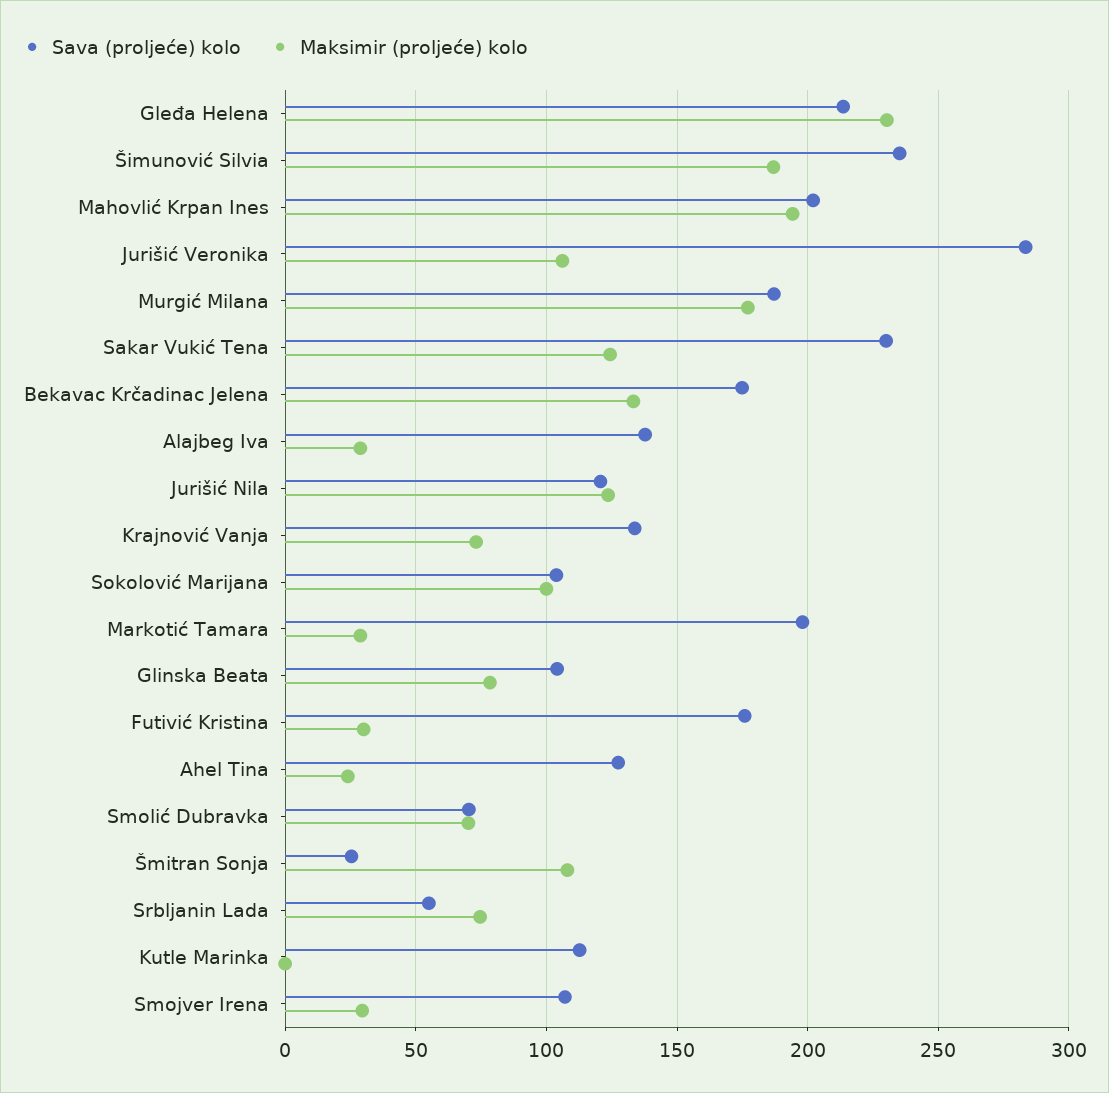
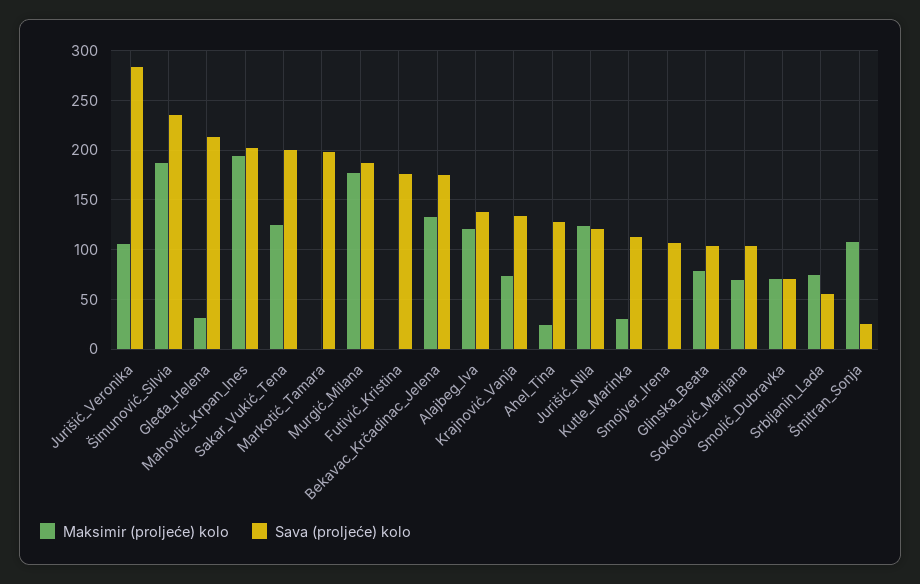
  {
    "Sava (proljeće) kolo": {
      "Gleđa Helena": 215,
      "Šimunović Silvia": 235,
      "Mahovlić Krpan Ines": 200,
      "Jurišić Veronika": 285,
      "Murgić Milana": 185,
-     "Sakar Vukić Tena": 230,
+     "Sakar Vukić Tena": 200,
      "Bekavac Krčadinac Jelena": 175,
      "Alajbeg Iva": 140,
      "Jurišić Nila": 120,
      "Krajnović Vanja": 135,
      "Sokolović Marijana": 105,
      "Markotić Tamara": 200,
      "Glinska Beata": 105,
      "Futivić Kristina": 175,
      "Ahel Tina": 130,
      "Smolić Dubravka": 70,
      "Šmitran Sonja": 25,
      "Srbljanin Lada": 55,
      "Kutle Marinka": 115,
      "Smojver Irena": 105
    },
    "Maksimir (proljeće) kolo": {
-     "Gleđa Helena": 230,
+     "Gleđa Helena": 30,
      "Šimunović Silvia": 185,
      "Mahovlić Krpan Ines": 195,
      "Jurišić Veronika": 105,
      "Murgić Milana": 175,
      "Sakar Vukić Tena": 125,
      "Bekavac Krčadinac Jelena": 135,
-     "Alajbeg Iva": 30,
+     "Alajbeg Iva": 120,
      "Jurišić Nila": 125,
      "Krajnović Vanja": 75,
-     "Sokolović Marijana": 100,
+     "Sokolović Marijana": 70,
-     "Markotić Tamara": 30,
+     "Markotić Tamara": 0,
      "Glinska Beata": 80,
-     "Futivić Kristina": 30,
+     "Futivić Kristina": 0,
      "Ahel Tina": 25,
      "Smolić Dubravka": 70,
      "Šmitran Sonja": 110,
      "Srbljanin Lada": 75,
-     "Kutle Marinka": 0,
+     "Kutle Marinka": 30,
-     "Smojver Irena": 30
+     "Smojver Irena": 0
    }
  }

